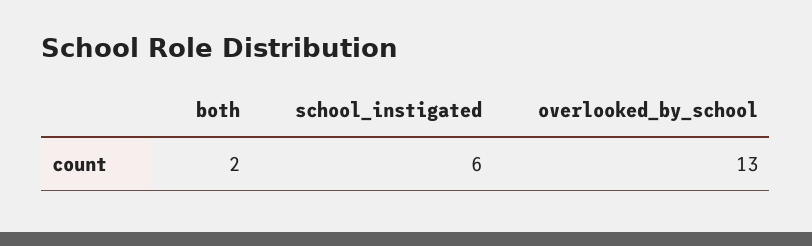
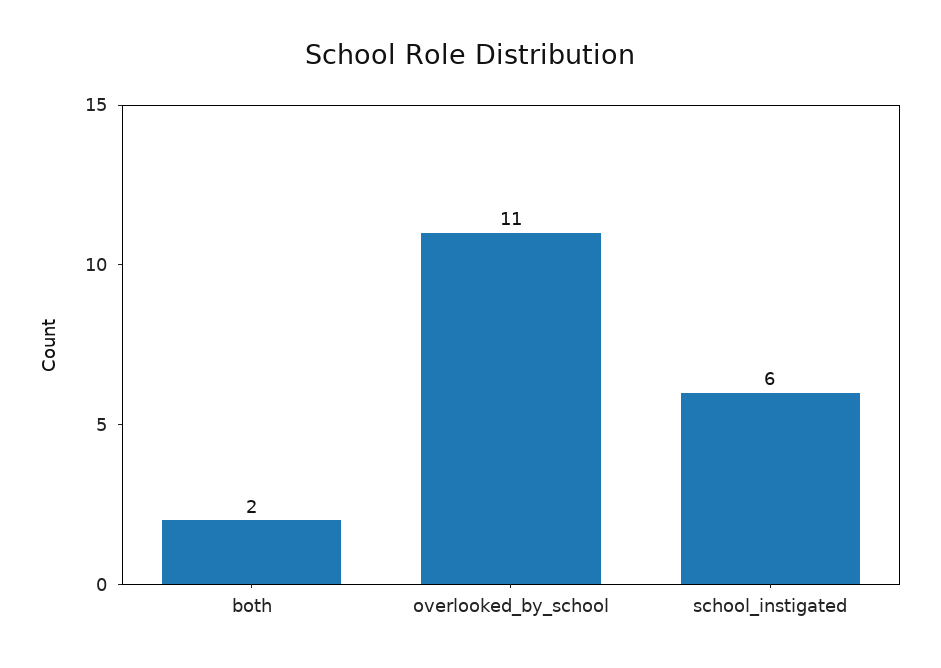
  {
    "both": 2,
    "school_instigated": 6,
-   "overlooked_by_school": 13
+   "overlooked_by_school": 11
  }

